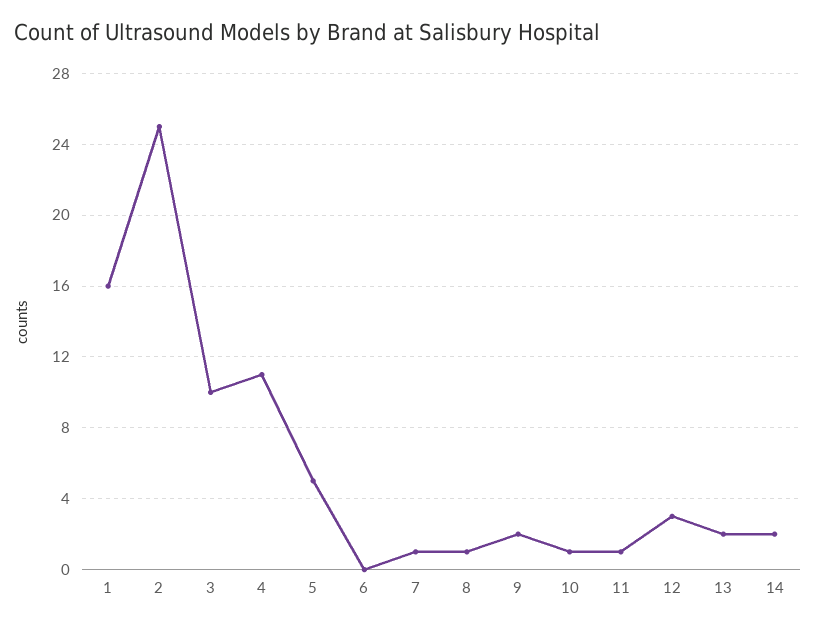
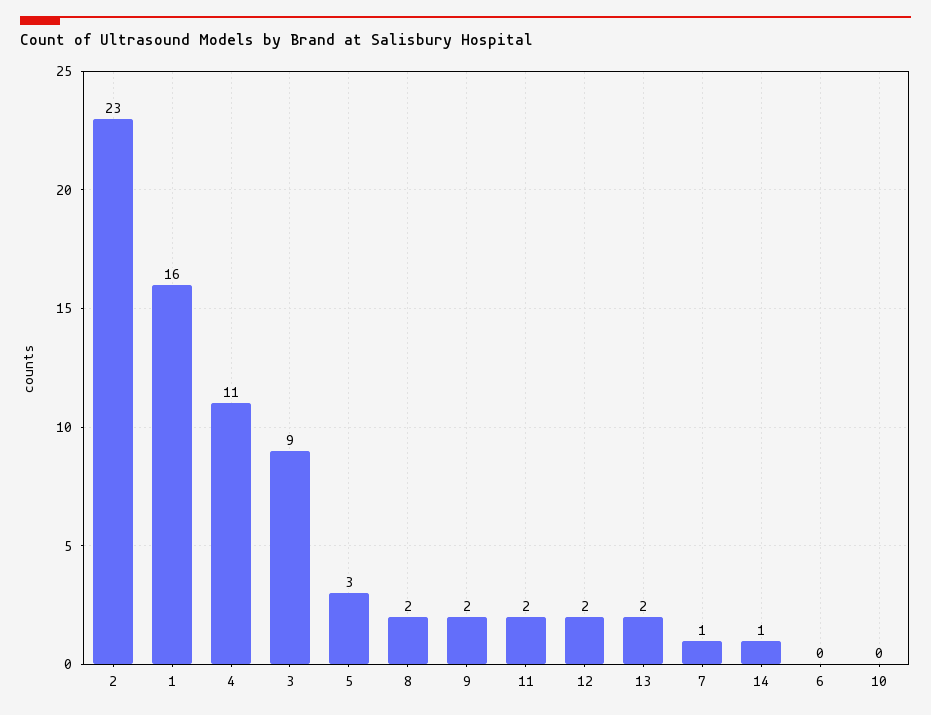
  {
    "1": 16,
-   "2": 25,
+   "2": 23,
-   "3": 10,
+   "3": 9,
    "4": 11,
-   "5": 5,
+   "5": 3,
    "6": 0,
    "7": 1,
-   "8": 1,
+   "8": 2,
    "9": 2,
-   "10": 1,
+   "10": 0,
-   "11": 1,
+   "11": 2,
-   "12": 3,
+   "12": 2,
    "13": 2,
-   "14": 2
+   "14": 1
  }

